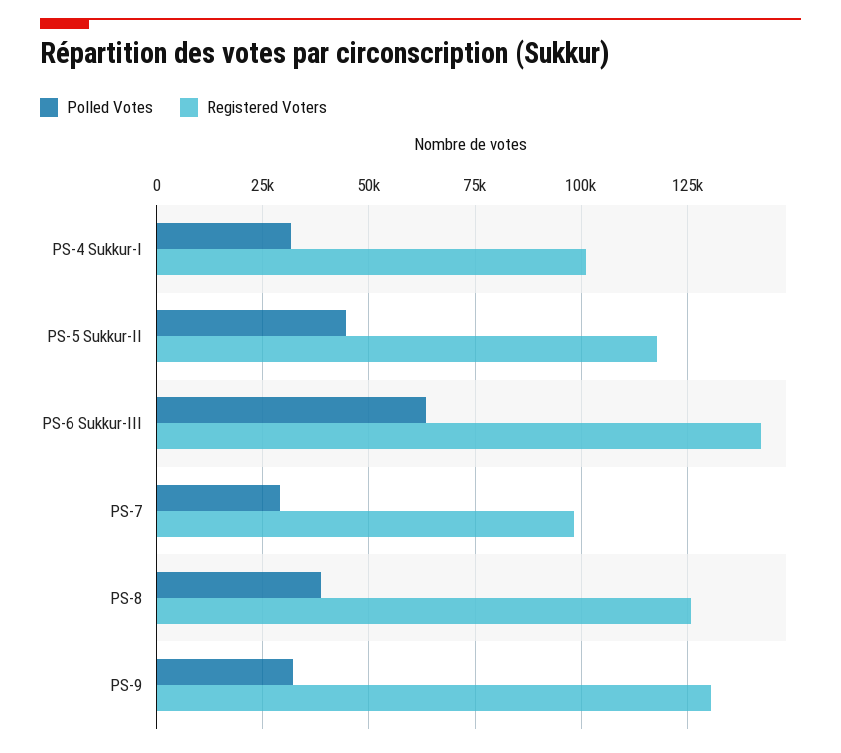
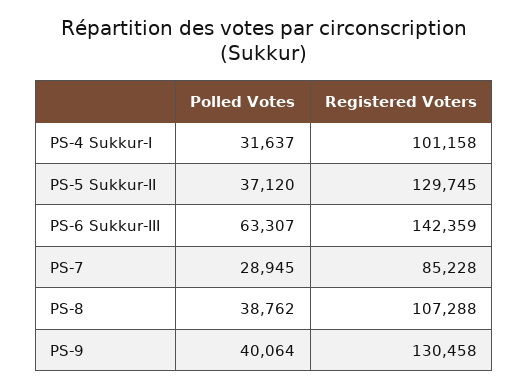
  {
    "Polled Votes": {
      "PS-4 Sukkur-I": 31637,
-     "PS-5 Sukkur-II": 45000,
+     "PS-5 Sukkur-II": 37120,
      "PS-6 Sukkur-III": 63307,
      "PS-7": 28945,
      "PS-8": 38762,
-     "PS-9": 32500
+     "PS-9": 40064
    },
    "Registered Voters": {
      "PS-4 Sukkur-I": 101158,
-     "PS-5 Sukkur-II": 117500,
+     "PS-5 Sukkur-II": 129745,
      "PS-6 Sukkur-III": 142359,
-     "PS-7": 97500,
+     "PS-7": 85228,
-     "PS-8": 125000,
+     "PS-8": 107288,
      "PS-9": 130458
    }
  }

